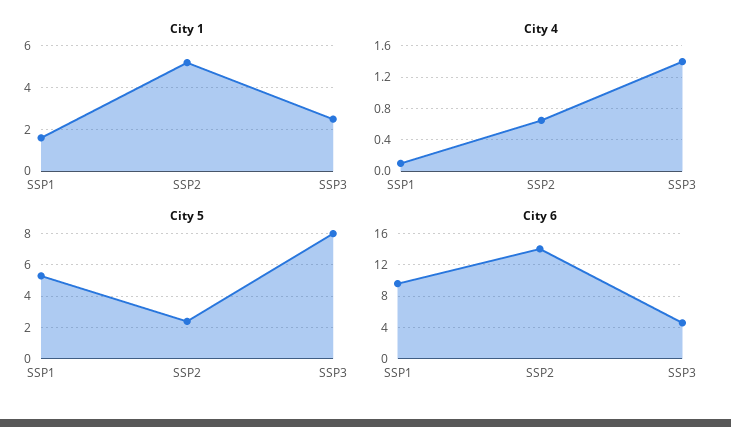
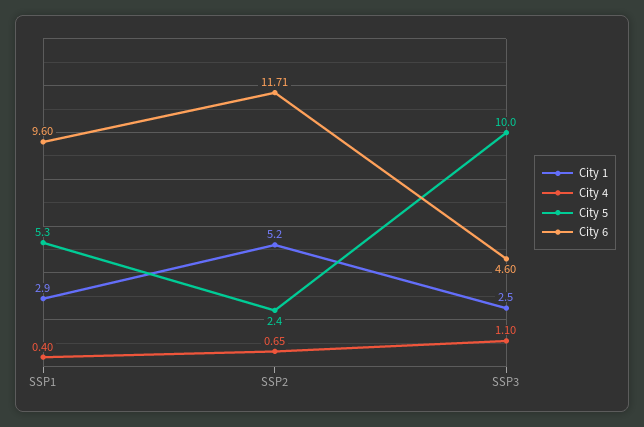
  {
    "City 1": {
-     "SSP1": 1.5,
+     "SSP1": 2.9,
      "SSP2": 5.2,
      "SSP3": 2.5
    },
    "City 4": {
-     "SSP1": 0.1,
+     "SSP1": 0.4,
      "SSP2": 0.65,
-     "SSP3": 1.4
+     "SSP3": 1.1
    },
    "City 5": {
      "SSP1": 5.3,
      "SSP2": 2.4,
-     "SSP3": 8
+     "SSP3": 10
    },
    "City 6": {
      "SSP1": 9.6,
-     "SSP2": 14,
+     "SSP2": 11.71,
      "SSP3": 4.6
    }
  }

